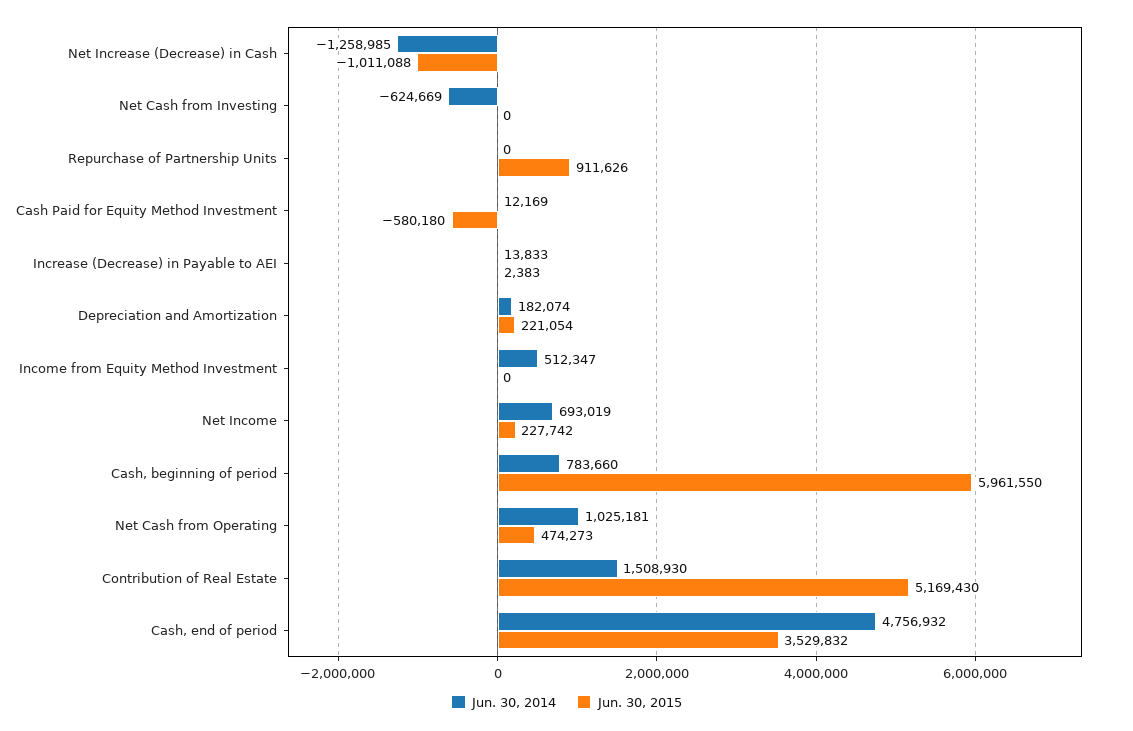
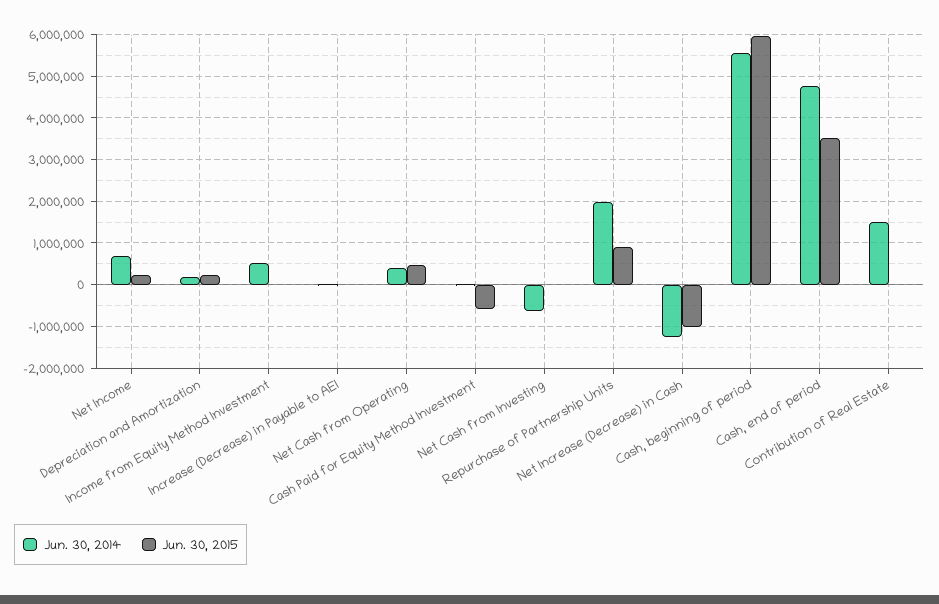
  {
    "Jun. 30, 2014": {
      "Net Increase (Decrease) in Cash": -1258985,
      "Net Cash from Investing": -624669,
-     "Repurchase of Partnership Units": 0,
+     "Repurchase of Partnership Units": 2000000,
      "Cash Paid for Equity Method Investment": 12169,
      "Increase (Decrease) in Payable to AEI": 13833,
      "Depreciation and Amortization": 182074,
      "Income from Equity Method Investment": 512347,
      "Net Income": 693019,
-     "Cash, beginning of period": 783660,
+     "Cash, beginning of period": 5600000,
-     "Net Cash from Operating": 1025181,
+     "Net Cash from Operating": 400000,
      "Contribution of Real Estate": 1508930,
      "Cash, end of period": 4756932
    },
    "Jun. 30, 2015": {
      "Net Increase (Decrease) in Cash": -1011088,
      "Net Cash from Investing": 0,
      "Repurchase of Partnership Units": 911626,
      "Cash Paid for Equity Method Investment": -580180,
      "Increase (Decrease) in Payable to AEI": 2383,
      "Depreciation and Amortization": 221054,
      "Income from Equity Method Investment": 0,
      "Net Income": 227742,
      "Cash, beginning of period": 5961550,
      "Net Cash from Operating": 474273,
-     "Contribution of Real Estate": 5169430,
+     "Contribution of Real Estate": 0,
      "Cash, end of period": 3529832
    }
  }

